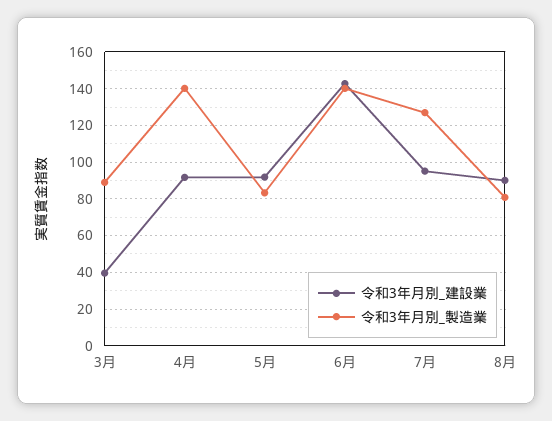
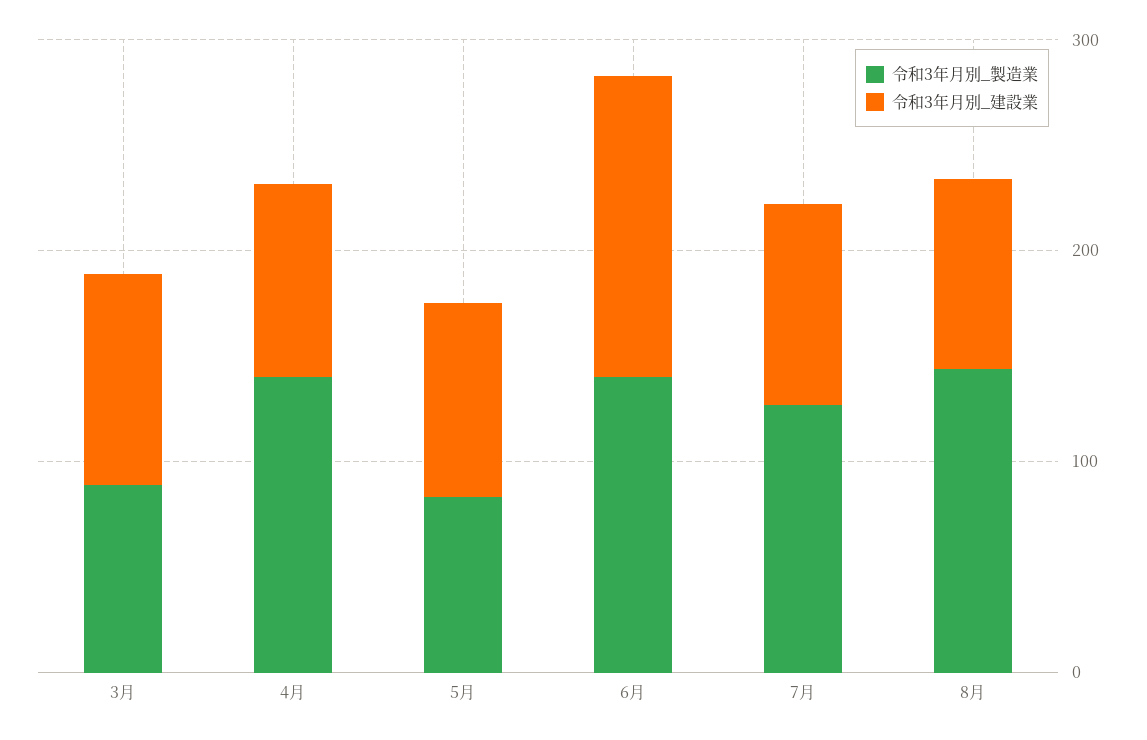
  {
    "令和3年月別_建設業": {
-     "3月": 40,
+     "3月": 100,
      "4月": 90,
      "5月": 90,
      "6月": 145,
      "7月": 95,
      "8月": 90
    },
    "令和3年月別_製造業": {
      "3月": 90,
      "4月": 140,
      "5月": 85,
      "6月": 140,
      "7月": 125,
-     "8月": 80
+     "8月": 140
    }
  }

